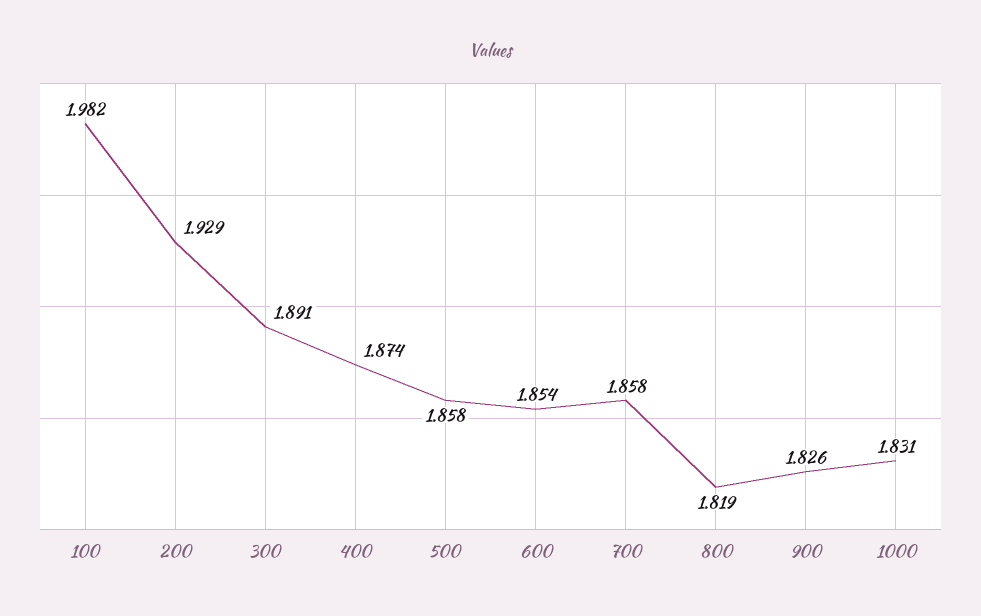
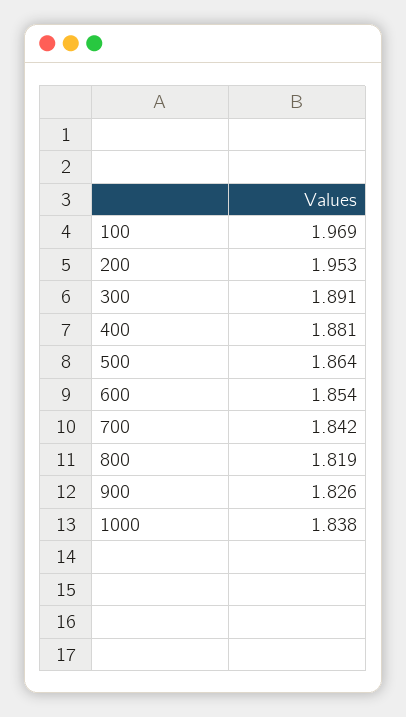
  {
-   "100": 1.982,
+   "100": 1.969,
-   "200": 1.929,
+   "200": 1.953,
    "300": 1.891,
-   "400": 1.874,
+   "400": 1.881,
-   "500": 1.858,
+   "500": 1.864,
    "600": 1.854,
-   "700": 1.858,
+   "700": 1.842,
    "800": 1.819,
    "900": 1.826,
-   "1000": 1.831
+   "1000": 1.838
  }

